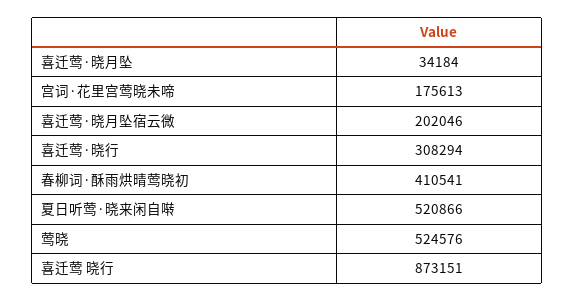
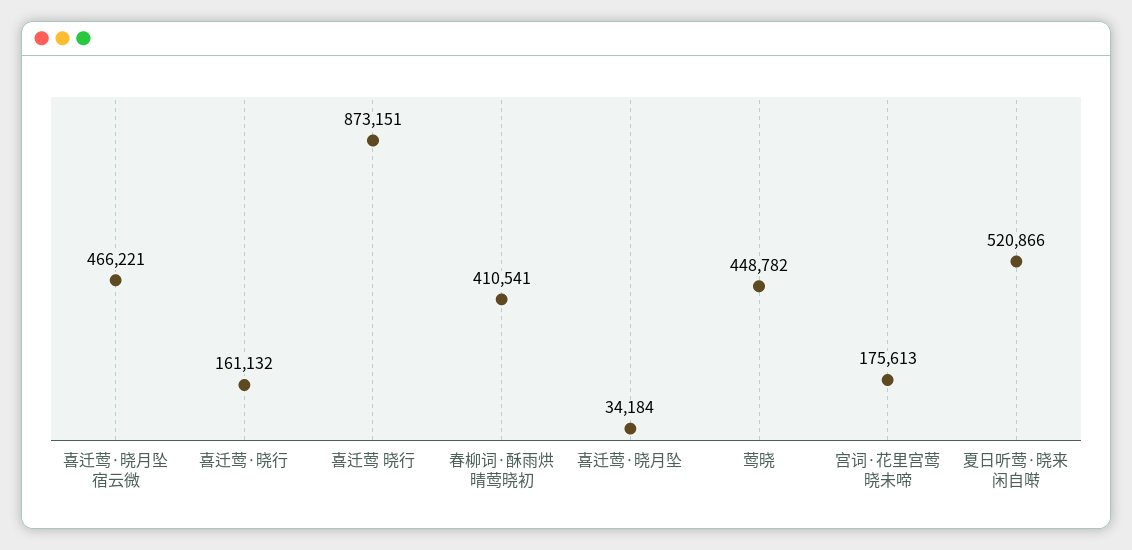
  {
    "喜迁莺·晓月坠": 34184,
    "宫词·花里宫莺晓未啼": 175613,
-   "喜迁莺·晓月坠宿云微": 202046,
+   "喜迁莺·晓月坠宿云微": 466221,
-   "喜迁莺·晓行": 308294,
+   "喜迁莺·晓行": 161132,
    "春柳词·酥雨烘晴莺晓初": 410541,
    "夏日听莺·晓来闲自啭": 520866,
-   "莺晓": 524576,
+   "莺晓": 448782,
    "喜迁莺 晓行": 873151
  }

